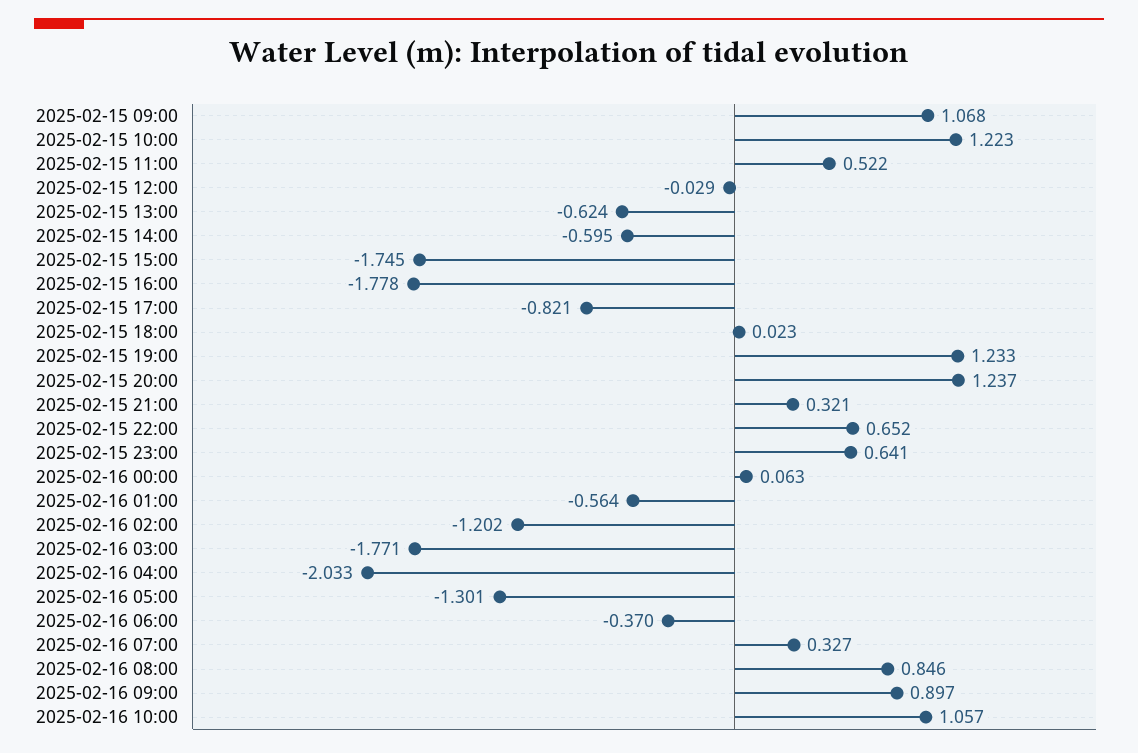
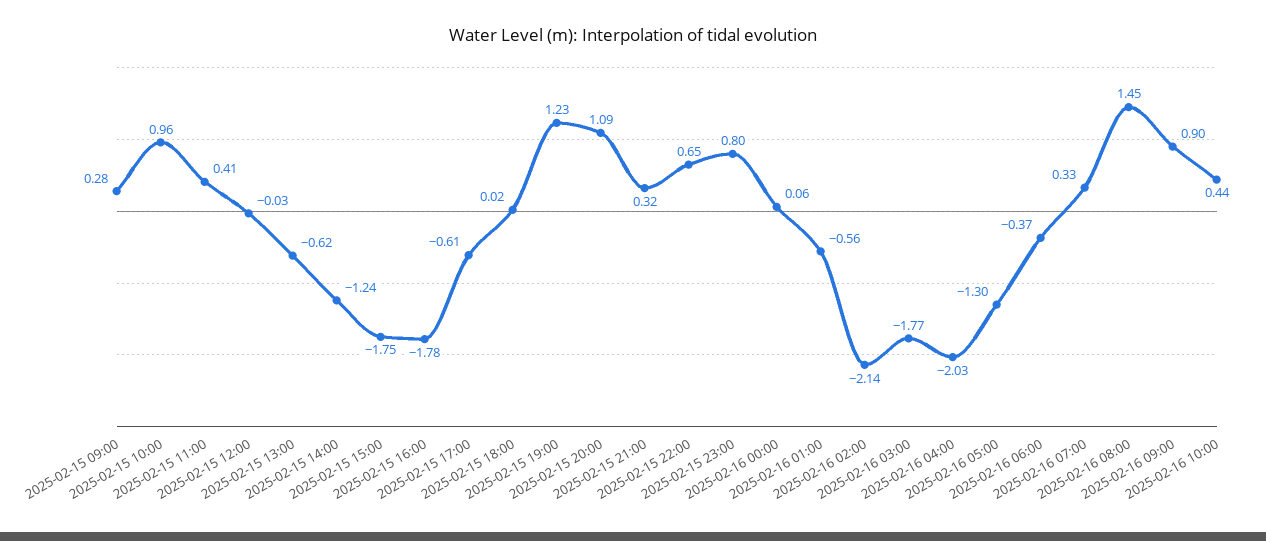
  {
-   "2025-02-15 09:00": 1.068,
+   "2025-02-15 09:00": 0.28,
-   "2025-02-15 10:00": 1.223,
+   "2025-02-15 10:00": 0.96,
-   "2025-02-15 11:00": 0.522,
+   "2025-02-15 11:00": 0.41,
    "2025-02-15 12:00": -0.029,
    "2025-02-15 13:00": -0.624,
-   "2025-02-15 14:00": -0.595,
+   "2025-02-15 14:00": -1.24,
    "2025-02-15 15:00": -1.745,
    "2025-02-15 16:00": -1.778,
-   "2025-02-15 17:00": -0.821,
+   "2025-02-15 17:00": -0.61,
    "2025-02-15 18:00": 0.023,
    "2025-02-15 19:00": 1.233,
-   "2025-02-15 20:00": 1.237,
+   "2025-02-15 20:00": 1.09,
    "2025-02-15 21:00": 0.321,
    "2025-02-15 22:00": 0.652,
-   "2025-02-15 23:00": 0.641,
+   "2025-02-15 23:00": 0.8,
    "2025-02-16 00:00": 0.063,
    "2025-02-16 01:00": -0.564,
-   "2025-02-16 02:00": -1.202,
+   "2025-02-16 02:00": -2.14,
    "2025-02-16 03:00": -1.771,
    "2025-02-16 04:00": -2.033,
    "2025-02-16 05:00": -1.301,
    "2025-02-16 06:00": -0.37,
    "2025-02-16 07:00": 0.327,
-   "2025-02-16 08:00": 0.846,
+   "2025-02-16 08:00": 1.45,
    "2025-02-16 09:00": 0.897,
-   "2025-02-16 10:00": 1.057
+   "2025-02-16 10:00": 0.44
  }

